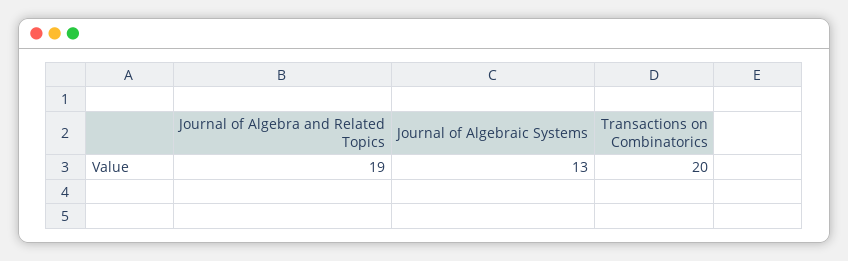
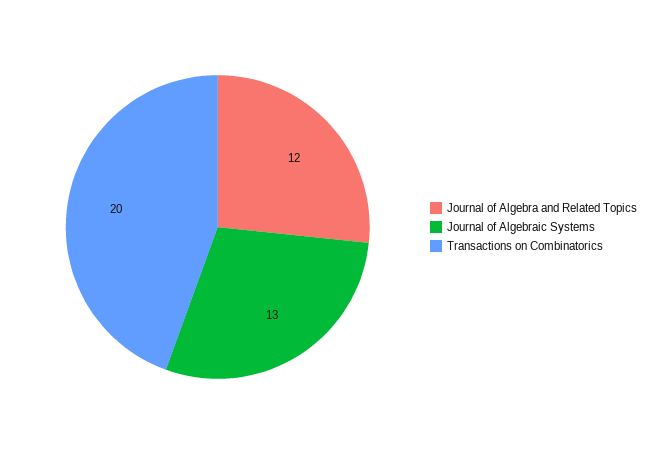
  {
-   "Journal of Algebra and Related Topics": 19,
+   "Journal of Algebra and Related Topics": 12,
    "Journal of Algebraic Systems": 13,
    "Transactions on Combinatorics": 20
  }

